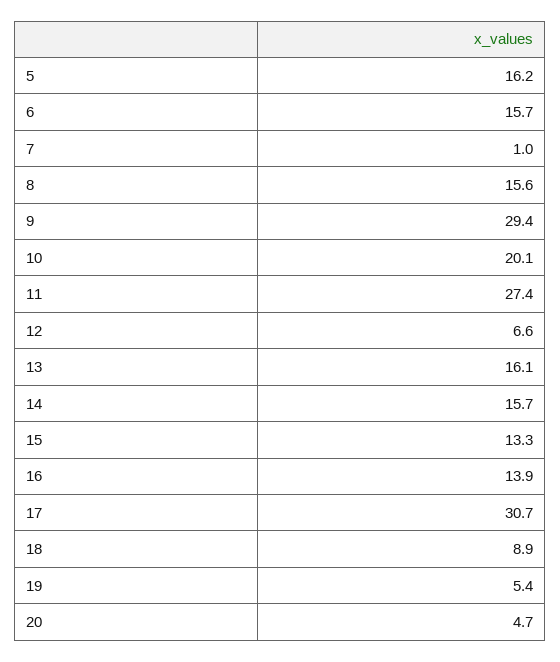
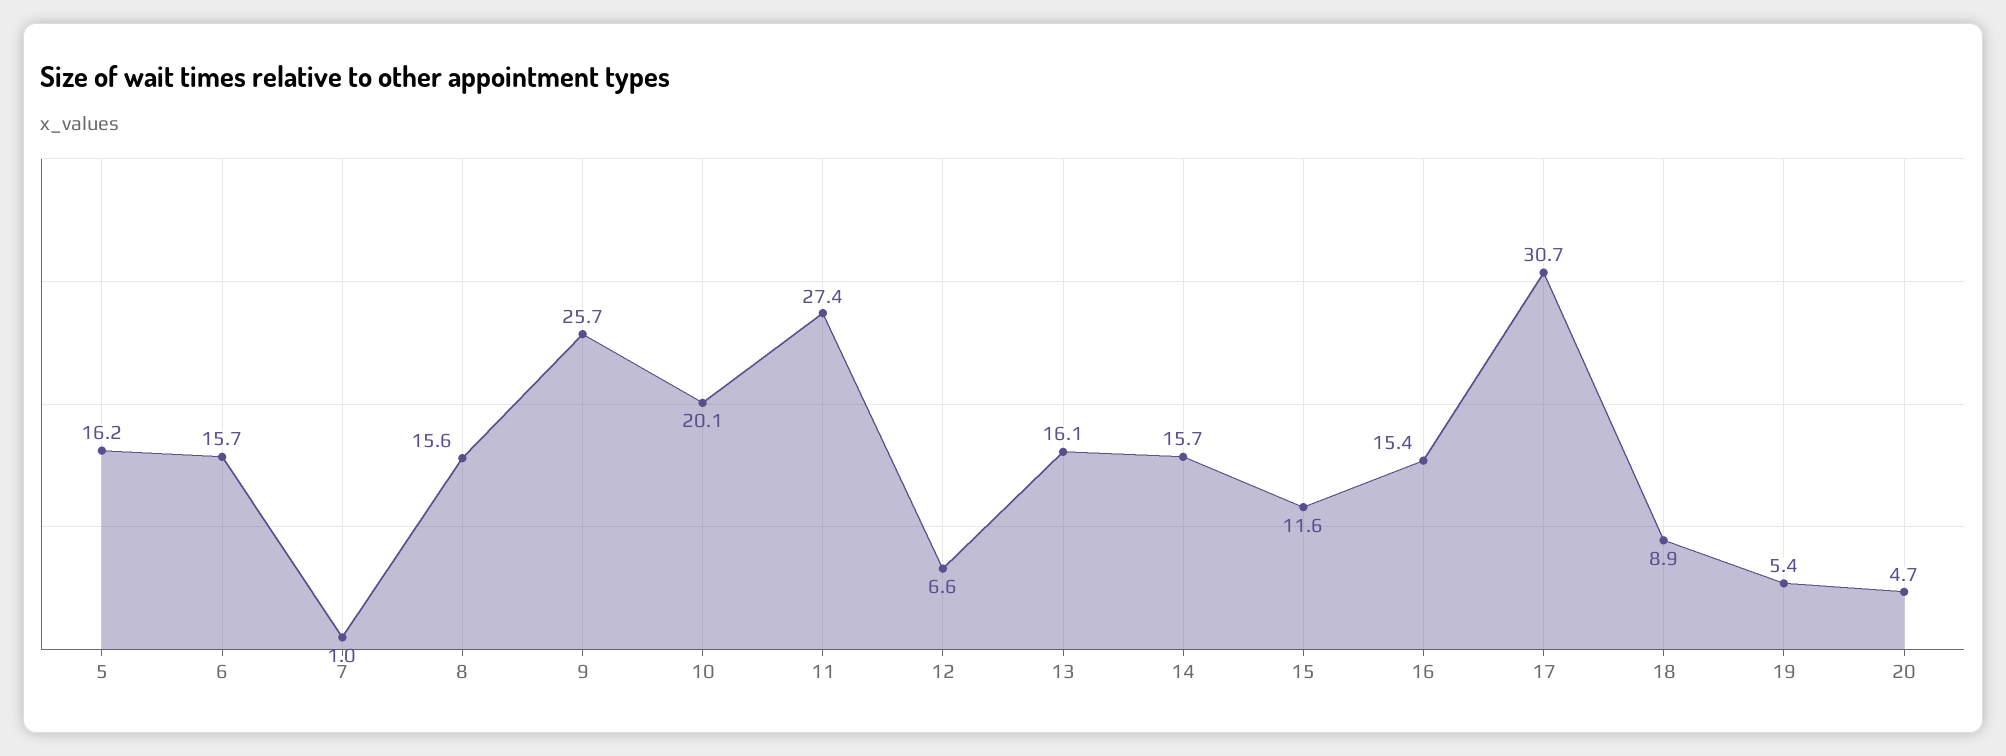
  {
    "5": 16.2,
    "6": 15.7,
    "7": 1,
    "8": 15.6,
-   "9": 29.4,
+   "9": 25.7,
    "10": 20.1,
    "11": 27.4,
    "12": 6.6,
    "13": 16.1,
    "14": 15.7,
-   "15": 13.3,
+   "15": 11.6,
-   "16": 13.9,
+   "16": 15.4,
    "17": 30.7,
    "18": 8.9,
    "19": 5.4,
    "20": 4.7
  }

